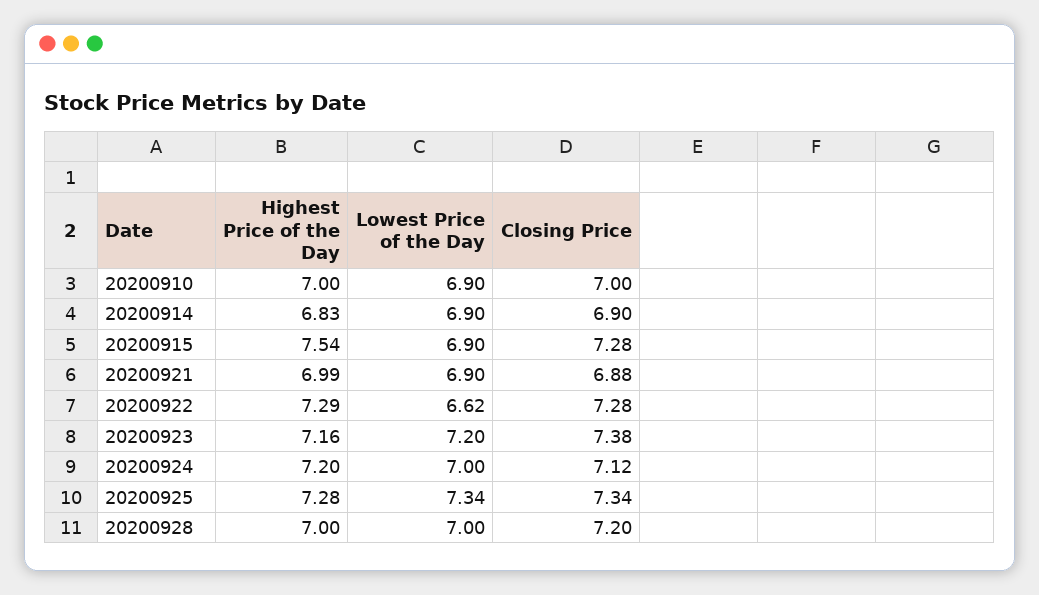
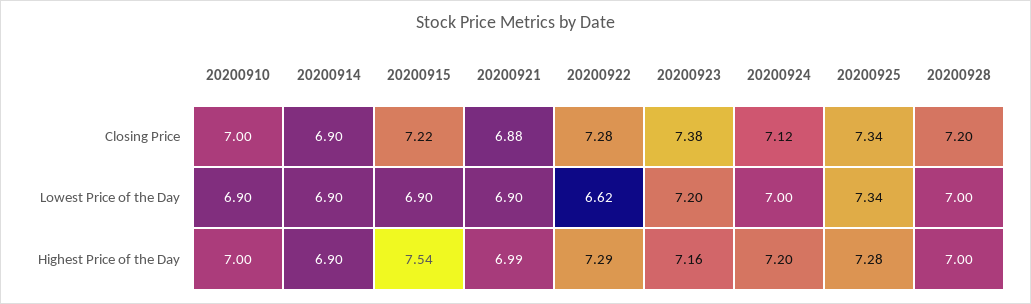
  {
    "Highest Price of the Day": {
      "20200910": 7,
-     "20200914": 6.83,
+     "20200914": 6.9,
      "20200915": 7.54,
      "20200921": 6.99,
      "20200922": 7.29,
      "20200923": 7.16,
      "20200924": 7.2,
      "20200925": 7.28,
      "20200928": 7
    },
    "Lowest Price of the Day": {
      "20200910": 6.9,
      "20200914": 6.9,
      "20200915": 6.9,
      "20200921": 6.9,
      "20200922": 6.62,
      "20200923": 7.2,
      "20200924": 7,
      "20200925": 7.34,
      "20200928": 7
    },
    "Closing Price": {
      "20200910": 7,
      "20200914": 6.9,
-     "20200915": 7.28,
+     "20200915": 7.22,
      "20200921": 6.88,
      "20200922": 7.28,
      "20200923": 7.38,
      "20200924": 7.12,
      "20200925": 7.34,
      "20200928": 7.2
    }
  }

